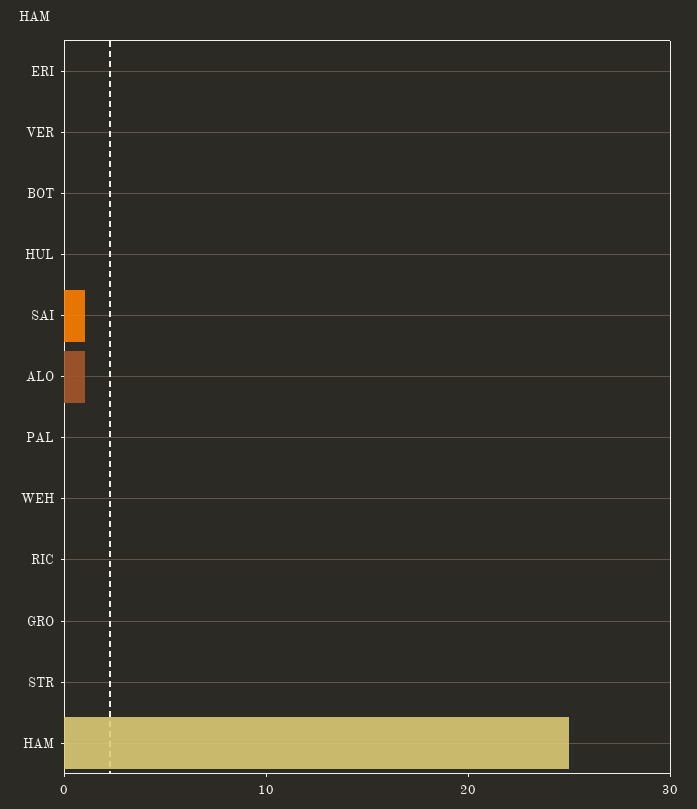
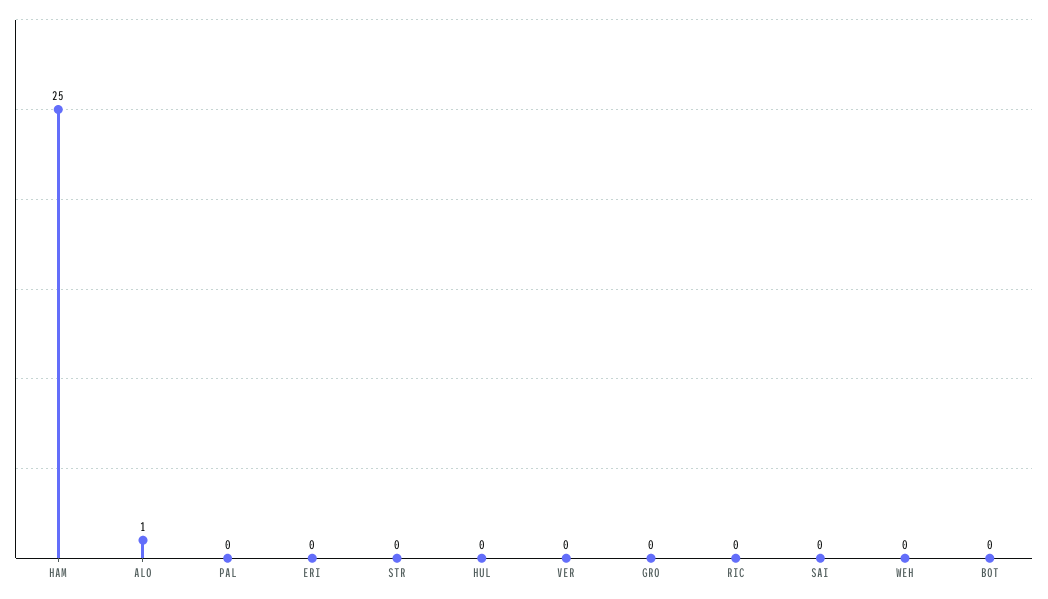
  {
    "ERI": 0,
    "VER": 0,
    "BOT": 0,
    "HUL": 0,
-   "SAI": 1,
+   "SAI": 0,
    "ALO": 1,
    "PAL": 0,
    "WEH": 0,
    "RIC": 0,
    "GRO": 0,
    "STR": 0,
    "HAM": 25
  }

